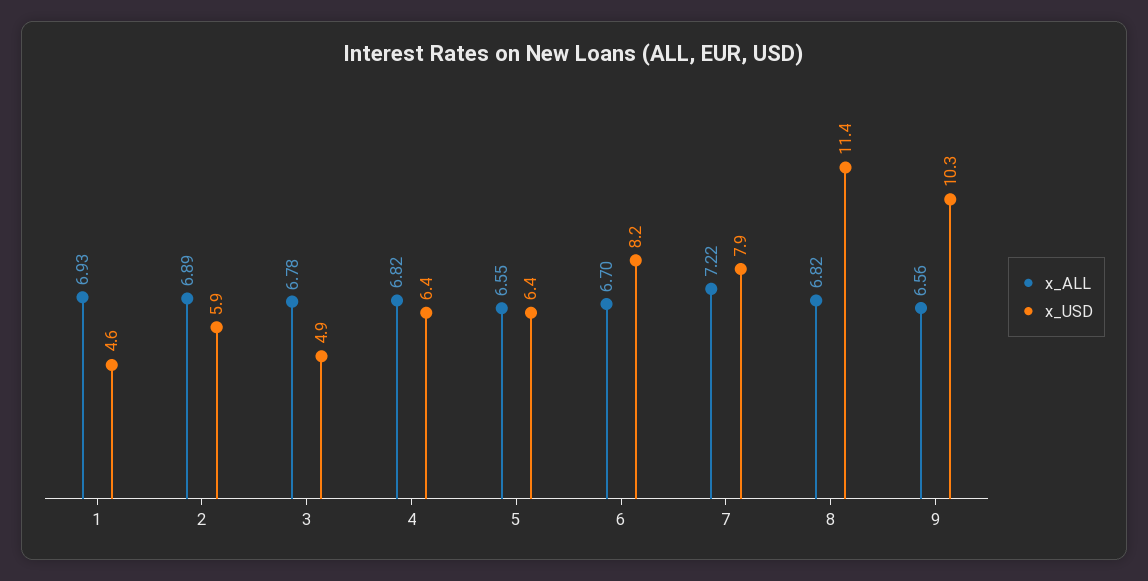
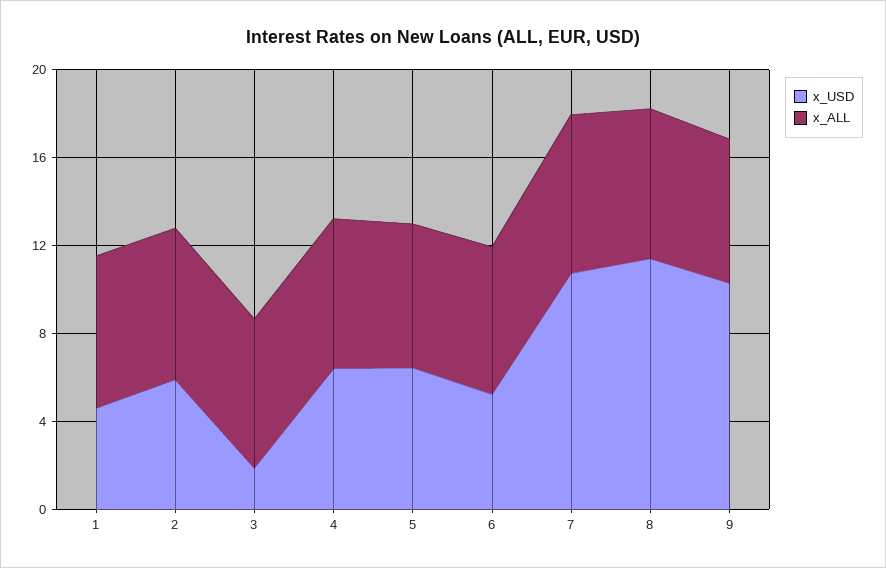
  {
    "x_ALL": {
      "1": 6.93,
      "2": 6.89,
      "3": 6.78,
      "4": 6.82,
      "5": 6.55,
      "6": 6.7,
      "7": 7.22,
      "8": 6.82,
      "9": 6.56
    },
    "x_USD": {
      "1": 4.6,
      "2": 5.9,
-     "3": 4.9,
+     "3": 2,
      "4": 6.4,
      "5": 6.4,
-     "6": 8.2,
+     "6": 5,
-     "7": 7.9,
+     "7": 11,
      "8": 11.4,
      "9": 10.3
    }
  }

